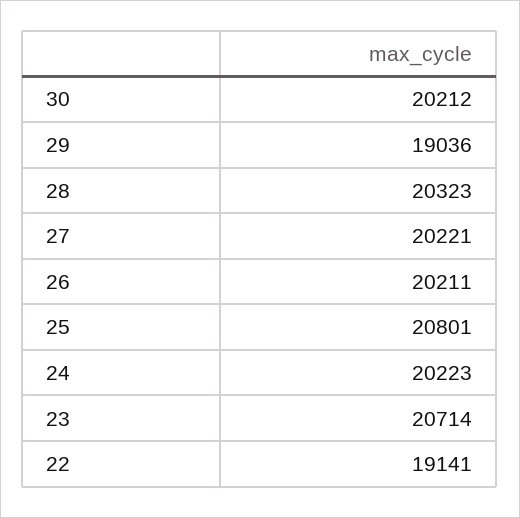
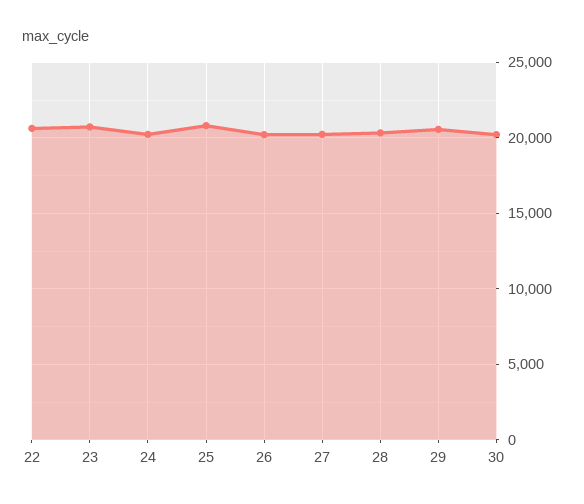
  {
    "30": 20212,
-   "29": 19036,
+   "29": 20500,
    "28": 20323,
    "27": 20221,
    "26": 20211,
    "25": 20801,
    "24": 20223,
    "23": 20714,
-   "22": 19141
+   "22": 20500
  }

